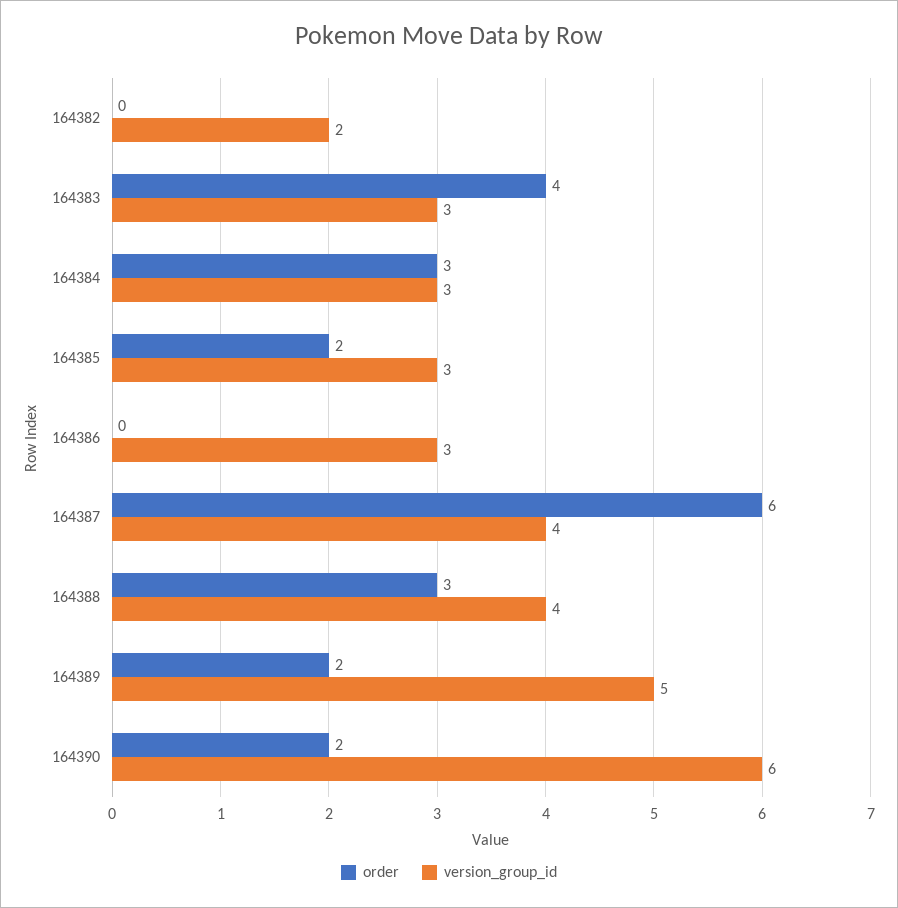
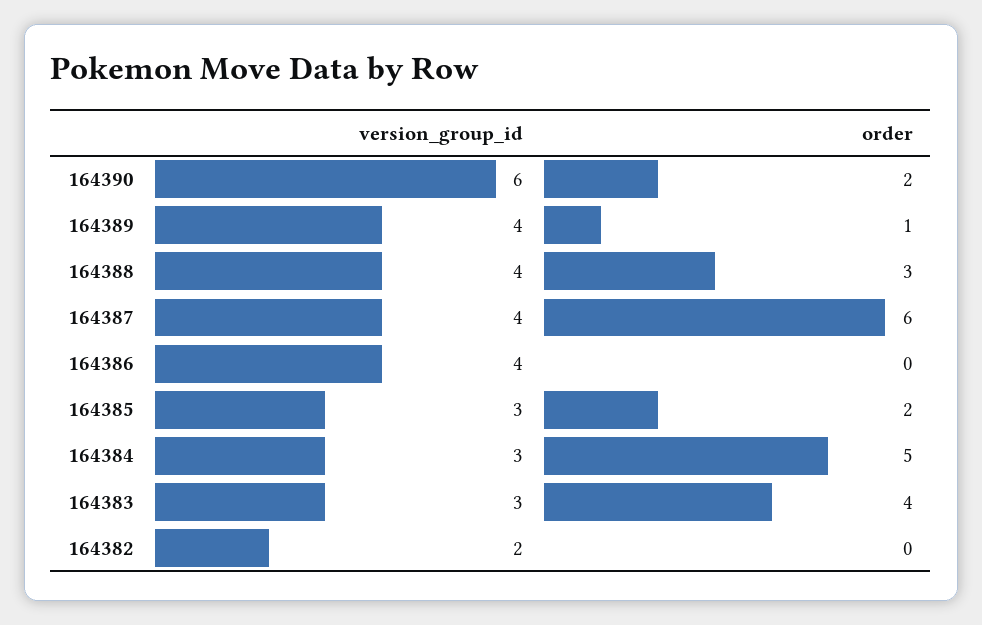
  {
    "order": {
      "164382": 0,
      "164383": 4,
-     "164384": 3,
+     "164384": 5,
      "164385": 2,
      "164386": 0,
      "164387": 6,
      "164388": 3,
-     "164389": 2,
+     "164389": 1,
      "164390": 2
    },
    "version_group_id": {
      "164382": 2,
      "164383": 3,
      "164384": 3,
      "164385": 3,
-     "164386": 3,
+     "164386": 4,
      "164387": 4,
      "164388": 4,
-     "164389": 5,
+     "164389": 4,
      "164390": 6
    }
  }

